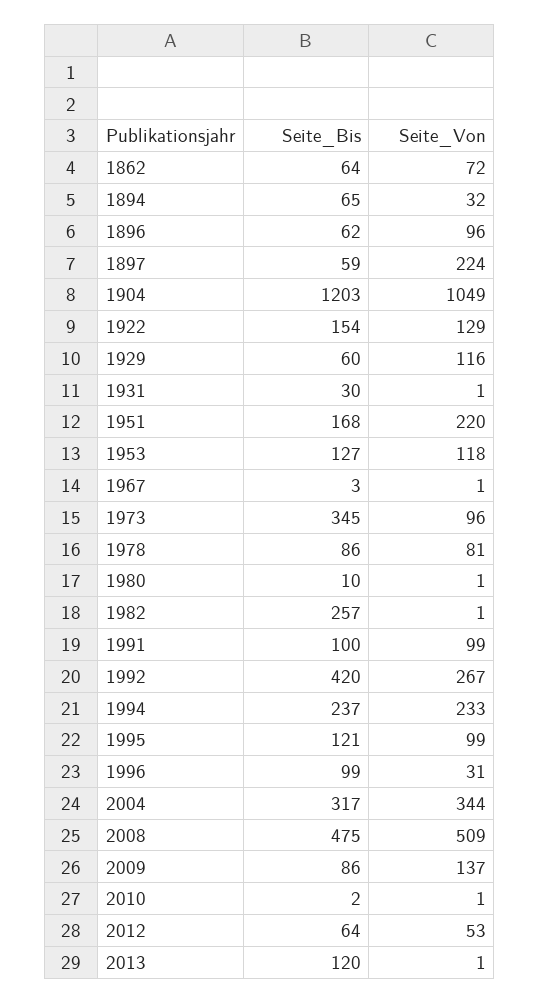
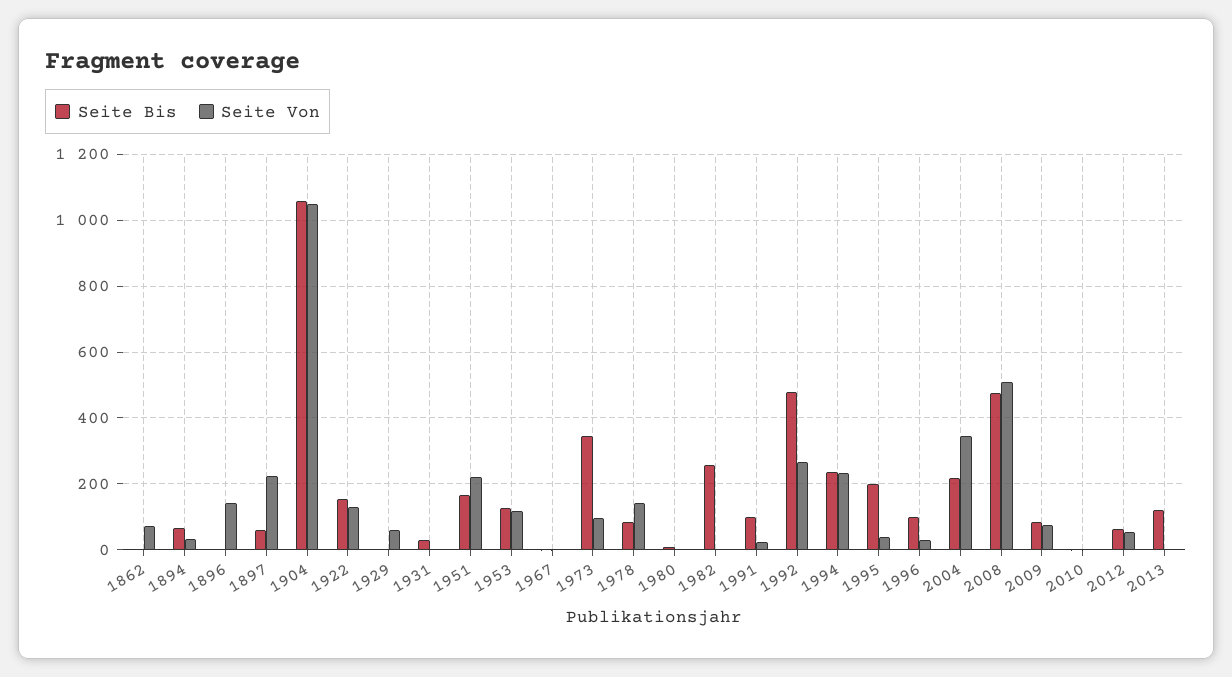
  {
    "Seite_Bis": {
-     "1862": 64,
+     "1862": 0,
      "1894": 65,
-     "1896": 62,
+     "1896": 0,
      "1897": 59,
-     "1904": 1203,
+     "1904": 1060,
      "1922": 154,
-     "1929": 60,
+     "1929": 0,
      "1931": 30,
      "1951": 168,
      "1953": 127,
      "1967": 3,
      "1973": 345,
      "1978": 86,
      "1980": 10,
      "1982": 257,
      "1991": 100,
-     "1992": 420,
+     "1992": 480,
      "1994": 237,
-     "1995": 121,
+     "1995": 200,
      "1996": 99,
-     "2004": 317,
+     "2004": 220,
      "2008": 475,
      "2009": 86,
      "2010": 2,
      "2012": 64,
      "2013": 120
    },
    "Seite_Von": {
      "1862": 72,
      "1894": 32,
-     "1896": 96,
+     "1896": 140,
      "1897": 224,
      "1904": 1049,
      "1922": 129,
-     "1929": 116,
+     "1929": 60,
      "1931": 1,
      "1951": 220,
      "1953": 118,
      "1967": 1,
      "1973": 96,
-     "1978": 81,
+     "1978": 140,
      "1980": 1,
      "1982": 1,
-     "1991": 99,
+     "1991": 20,
      "1992": 267,
      "1994": 233,
-     "1995": 99,
+     "1995": 40,
      "1996": 31,
      "2004": 344,
      "2008": 509,
-     "2009": 137,
+     "2009": 80,
      "2010": 1,
      "2012": 53,
      "2013": 1
    }
  }

